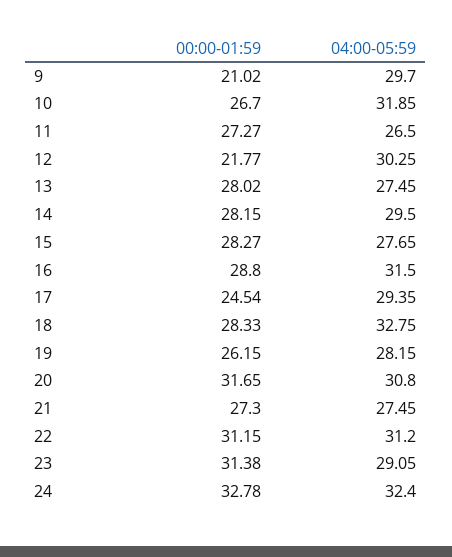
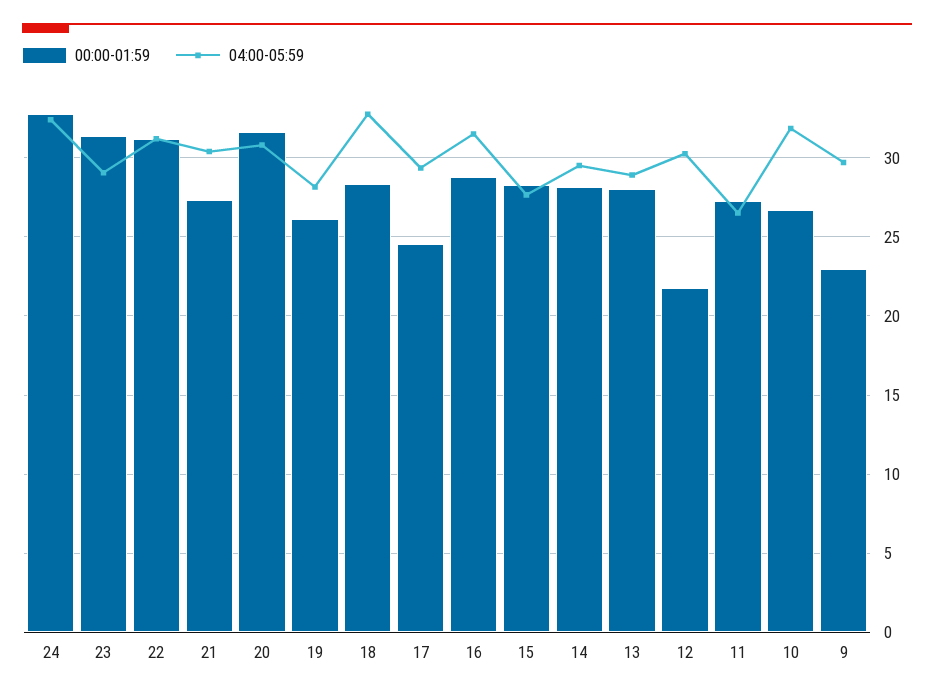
  {
    "00:00-01:59": {
-     "9": 21.02,
+     "9": 23,
      "10": 26.7,
      "11": 27.27,
      "12": 21.77,
      "13": 28.02,
      "14": 28.15,
      "15": 28.27,
      "16": 28.8,
      "17": 24.54,
      "18": 28.33,
      "19": 26.15,
      "20": 31.65,
      "21": 27.3,
      "22": 31.15,
      "23": 31.38,
      "24": 32.78
    },
    "04:00-05:59": {
      "9": 29.7,
      "10": 31.85,
      "11": 26.5,
      "12": 30.25,
-     "13": 27.45,
+     "13": 29,
      "14": 29.5,
      "15": 27.65,
      "16": 31.5,
      "17": 29.35,
      "18": 32.75,
      "19": 28.15,
      "20": 30.8,
-     "21": 27.45,
+     "21": 30.5,
      "22": 31.2,
      "23": 29.05,
      "24": 32.4
    }
  }

